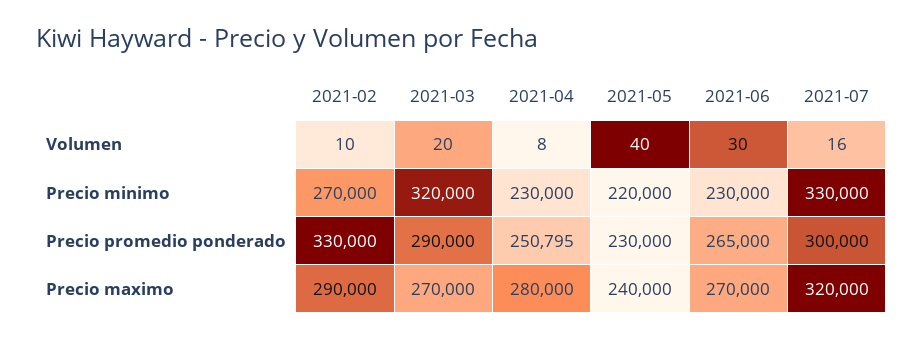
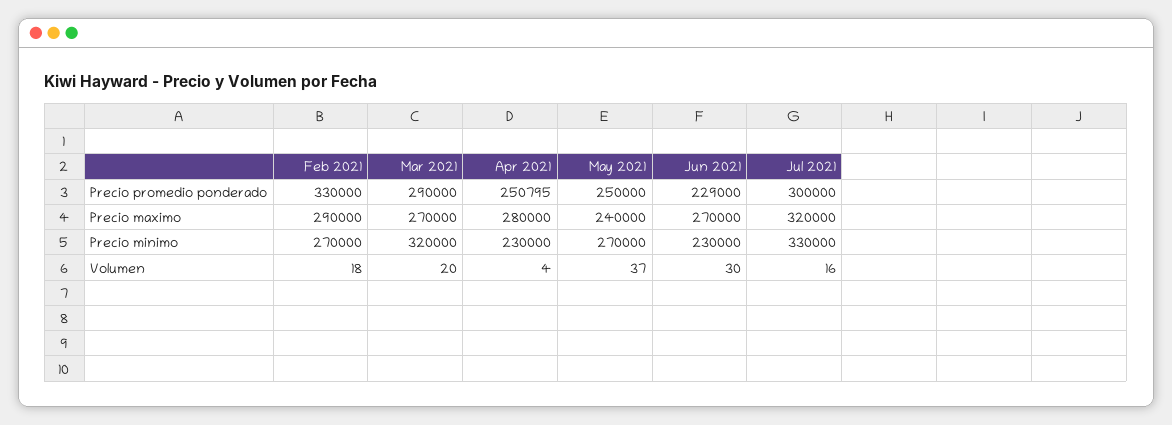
  {
    "2021-02": {
-     "Volumen": 10,
+     "Volumen": 18,
      "Precio minimo": 270000,
      "Precio promedio ponderado": 330000,
      "Precio maximo": 290000
    },
    "2021-03": {
      "Volumen": 20,
      "Precio minimo": 320000,
      "Precio promedio ponderado": 290000,
      "Precio maximo": 270000
    },
    "2021-04": {
-     "Volumen": 8,
+     "Volumen": 4,
      "Precio minimo": 230000,
      "Precio promedio ponderado": 250795,
      "Precio maximo": 280000
    },
    "2021-05": {
-     "Volumen": 40,
+     "Volumen": 37,
-     "Precio minimo": 220000,
+     "Precio minimo": 270000,
-     "Precio promedio ponderado": 230000,
+     "Precio promedio ponderado": 250000,
      "Precio maximo": 240000
    },
    "2021-06": {
      "Volumen": 30,
      "Precio minimo": 230000,
-     "Precio promedio ponderado": 265000,
+     "Precio promedio ponderado": 229000,
      "Precio maximo": 270000
    },
    "2021-07": {
      "Volumen": 16,
      "Precio minimo": 330000,
      "Precio promedio ponderado": 300000,
      "Precio maximo": 320000
    }
  }

